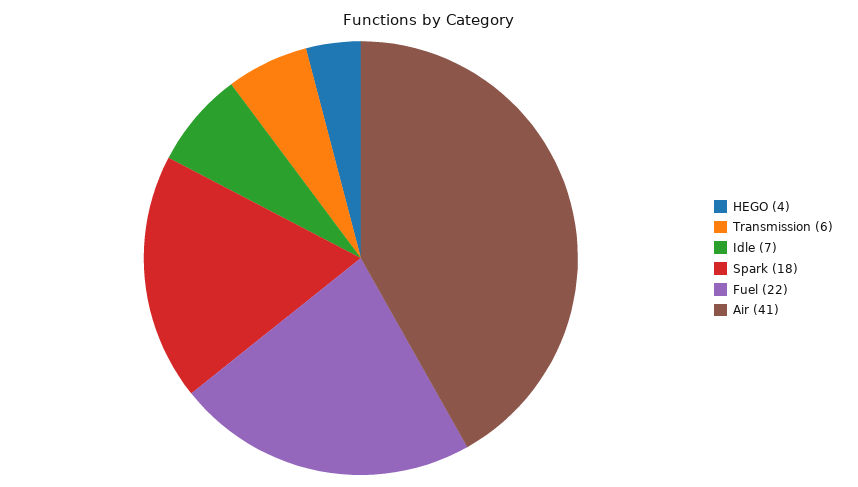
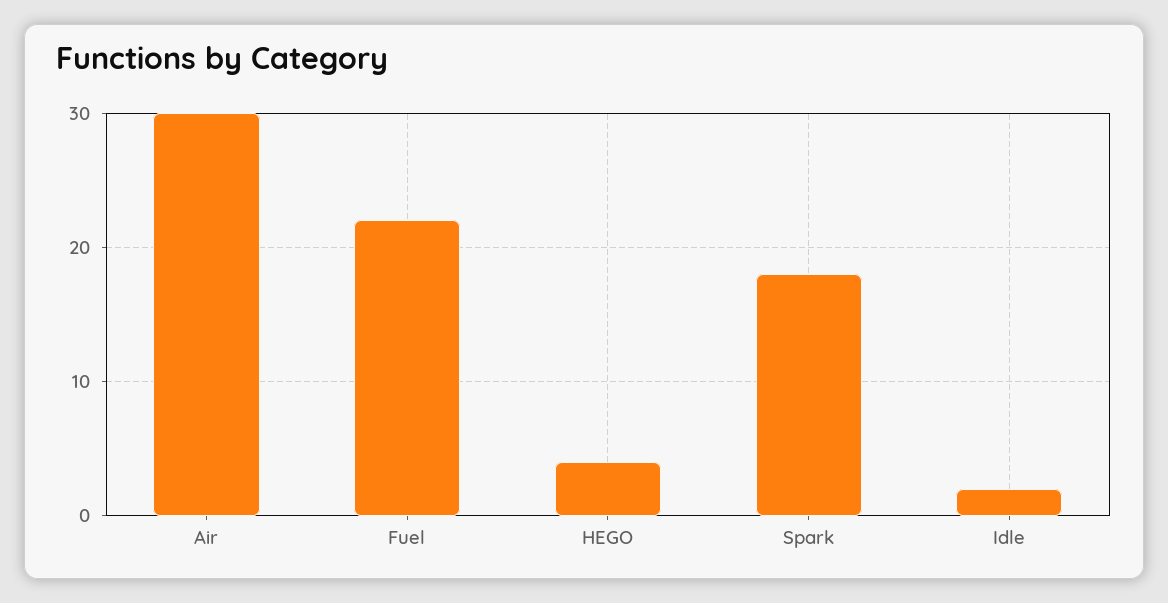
  {
    "HEGO": 4,
-   "Transmission": 6,
-   "Idle": 7,
+   "Idle": 2,
    "Spark": 18,
    "Fuel": 22,
-   "Air": 41
+   "Air": 30
  }

